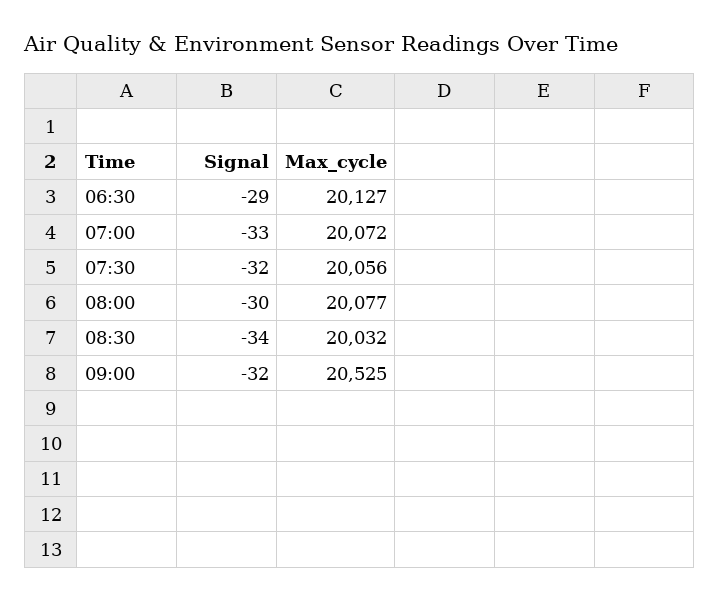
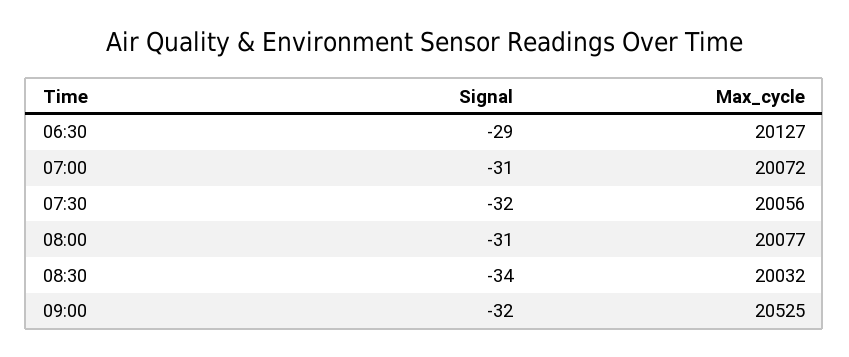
  {
    "Signal": {
      "06:30": -29,
-     "07:00": -33,
+     "07:00": -31,
      "07:30": -32,
-     "08:00": -30,
+     "08:00": -31,
      "08:30": -34,
      "09:00": -32
    },
    "Max_cycle": {
      "06:30": 20127,
      "07:00": 20072,
      "07:30": 20056,
      "08:00": 20077,
      "08:30": 20032,
      "09:00": 20525
    }
  }

